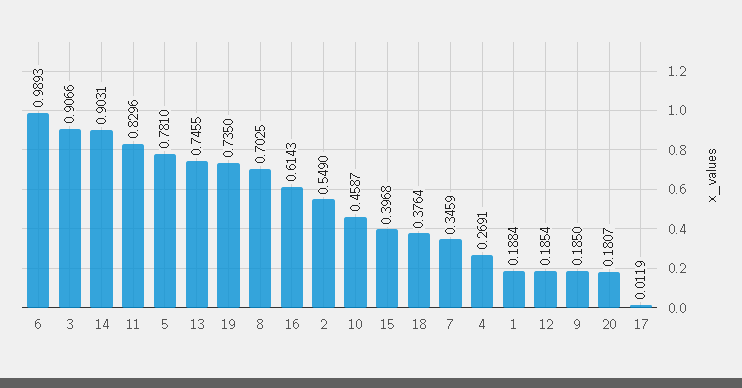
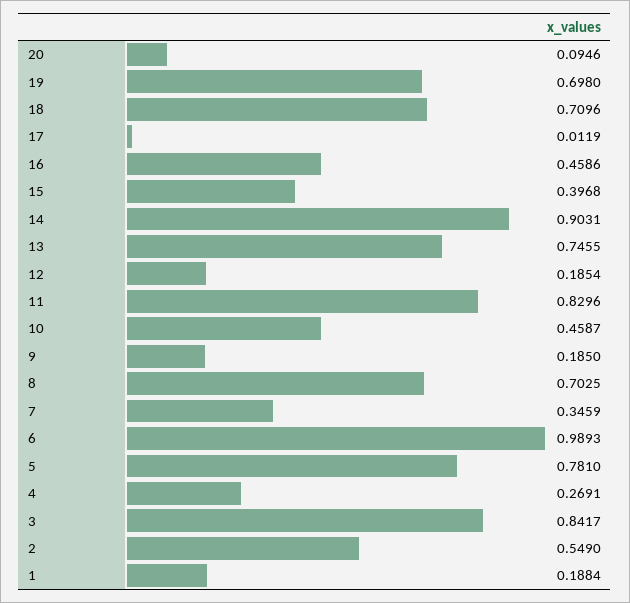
  {
    "6": 0.9893,
-   "3": 0.9066,
+   "3": 0.8417,
    "14": 0.9031,
    "11": 0.8296,
    "5": 0.781,
    "13": 0.7455,
-   "19": 0.735,
+   "19": 0.698,
    "8": 0.7025,
-   "16": 0.6143,
+   "16": 0.4586,
    "2": 0.549,
    "10": 0.4587,
    "15": 0.3968,
-   "18": 0.3764,
+   "18": 0.7096,
    "7": 0.3459,
    "4": 0.2691,
    "1": 0.1884,
    "12": 0.1854,
    "9": 0.185,
-   "20": 0.1807,
+   "20": 0.0946,
    "17": 0.0119
  }

